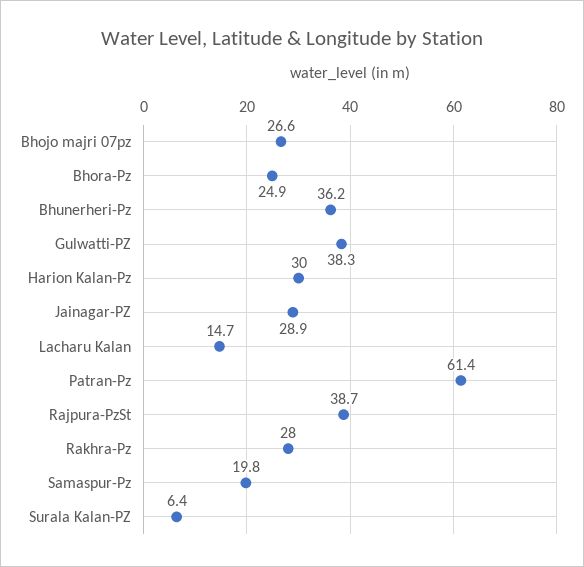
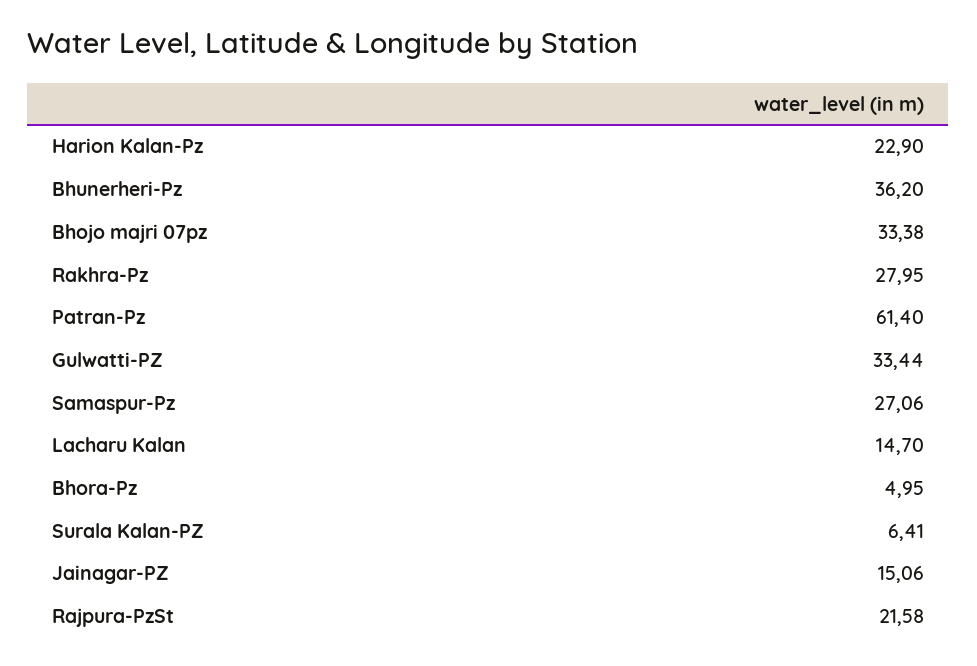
  {
-   "Bhojo majri 07pz": 26.6,
+   "Bhojo majri 07pz": 33.38,
-   "Bhora-Pz": 24.9,
+   "Bhora-Pz": 4.95,
    "Bhunerheri-Pz": 36.2,
-   "Gulwatti-PZ": 38.3,
+   "Gulwatti-PZ": 33.44,
-   "Harion Kalan-Pz": 30,
+   "Harion Kalan-Pz": 22.9,
-   "Jainagar-PZ": 28.9,
+   "Jainagar-PZ": 15.06,
    "Lacharu Kalan": 14.7,
    "Patran-Pz": 61.4,
-   "Rajpura-PzSt": 38.7,
+   "Rajpura-PzSt": 21.58,
    "Rakhra-Pz": 27.95,
-   "Samaspur-Pz": 19.8,
+   "Samaspur-Pz": 27.06,
    "Surala Kalan-PZ": 6.41
  }

